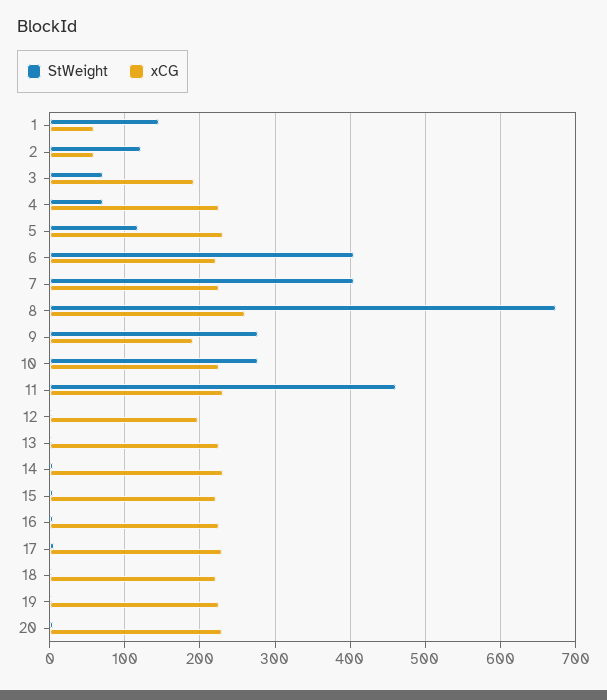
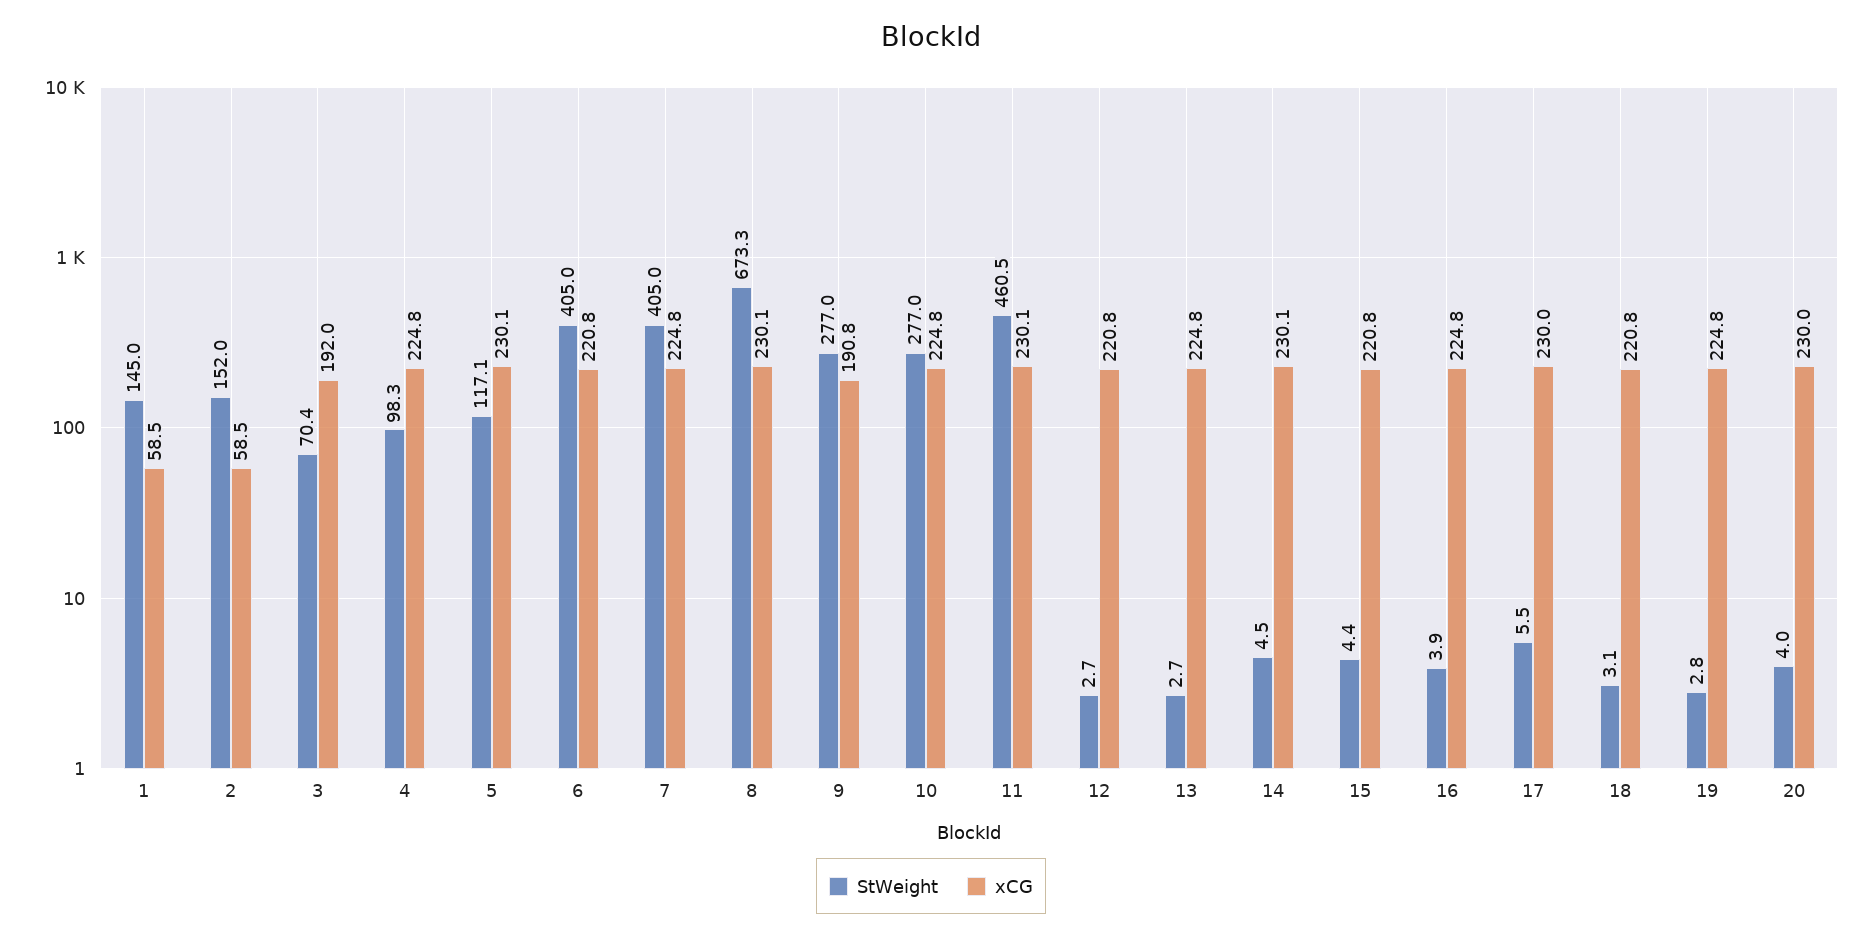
  {
    "StWeight": {
      "1": 145,
-     "2": 120,
+     "2": 152,
      "3": 70.4,
-     "4": 70,
+     "4": 98.3,
      "5": 117.1,
      "6": 405,
      "7": 405,
      "8": 673.3,
      "9": 277,
      "10": 277,
      "11": 460.5,
      "12": 2.7,
      "13": 2.7,
      "14": 4.5,
      "15": 4.4,
      "16": 3.9,
      "17": 5.5,
      "18": 3.1,
      "19": 2.8,
      "20": 4
    },
    "xCG": {
      "1": 58.5,
      "2": 58.5,
      "3": 192,
      "4": 224.8,
      "5": 230.1,
      "6": 220.8,
      "7": 224.8,
-     "8": 260,
+     "8": 230.1,
      "9": 190.8,
      "10": 224.8,
      "11": 230.1,
-     "12": 200,
+     "12": 220.8,
      "13": 224.8,
      "14": 230.1,
      "15": 220.8,
      "16": 224.8,
      "17": 230,
      "18": 220.8,
      "19": 224.8,
      "20": 230
    }
  }

